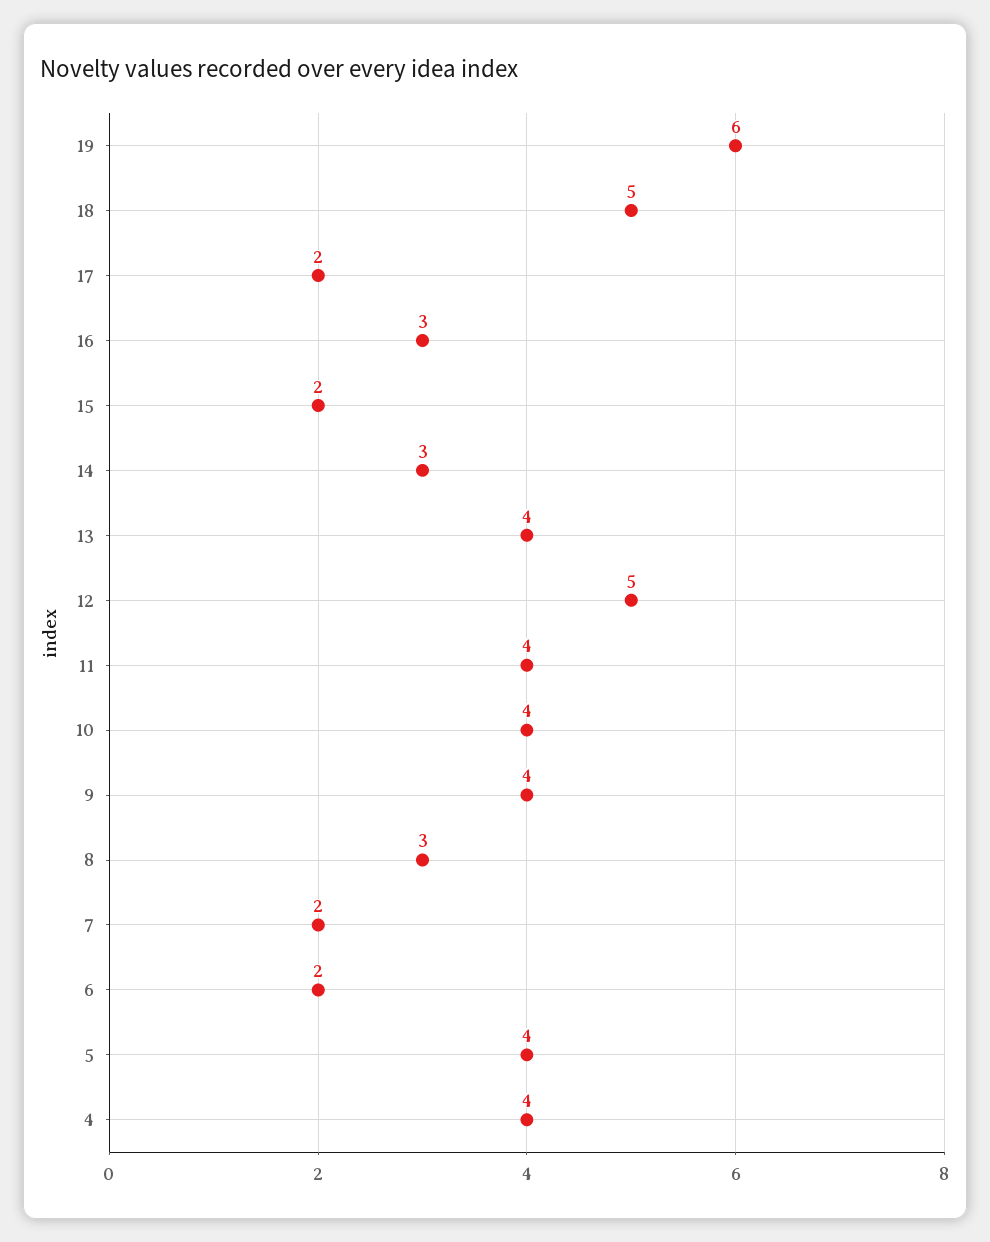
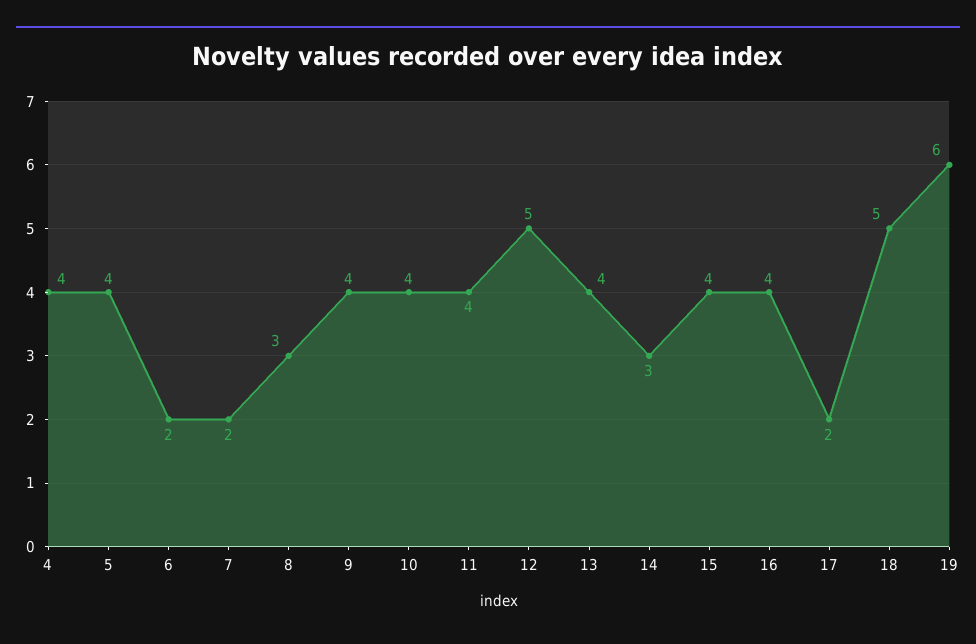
  {
    "19": 6,
    "18": 5,
    "17": 2,
-   "16": 3,
+   "16": 4,
-   "15": 2,
+   "15": 4,
    "14": 3,
    "13": 4,
    "12": 5,
    "11": 4,
    "10": 4,
    "9": 4,
    "8": 3,
    "7": 2,
    "6": 2,
    "5": 4,
    "4": 4
  }

